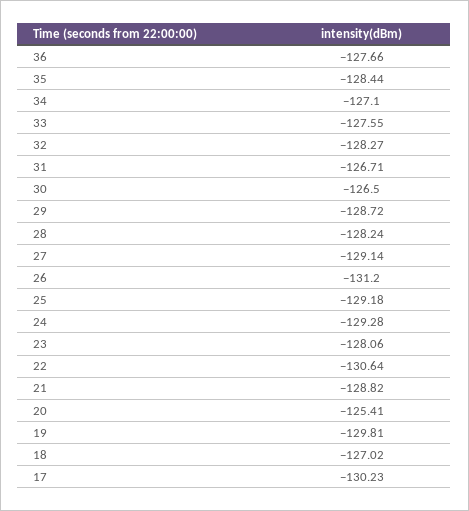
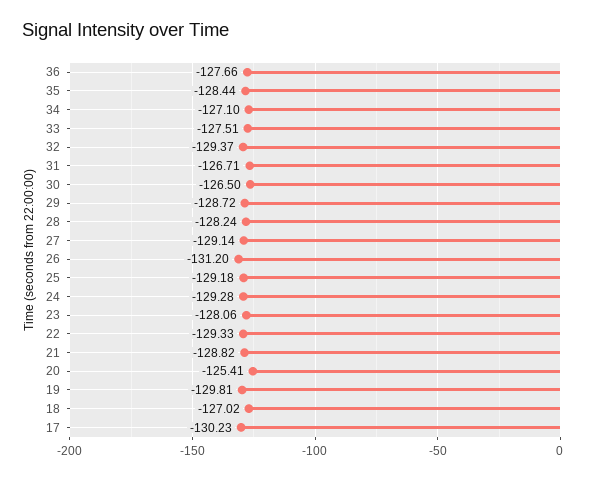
  {
    "36": -127.66,
    "35": -128.44,
    "34": -127.1,
-   "33": -127.55,
+   "33": -127.51,
-   "32": -128.27,
+   "32": -129.37,
    "31": -126.71,
    "30": -126.5,
    "29": -128.72,
    "28": -128.24,
    "27": -129.14,
    "26": -131.2,
    "25": -129.18,
    "24": -129.28,
    "23": -128.06,
-   "22": -130.64,
+   "22": -129.33,
    "21": -128.82,
    "20": -125.41,
    "19": -129.81,
    "18": -127.02,
    "17": -130.23
  }

